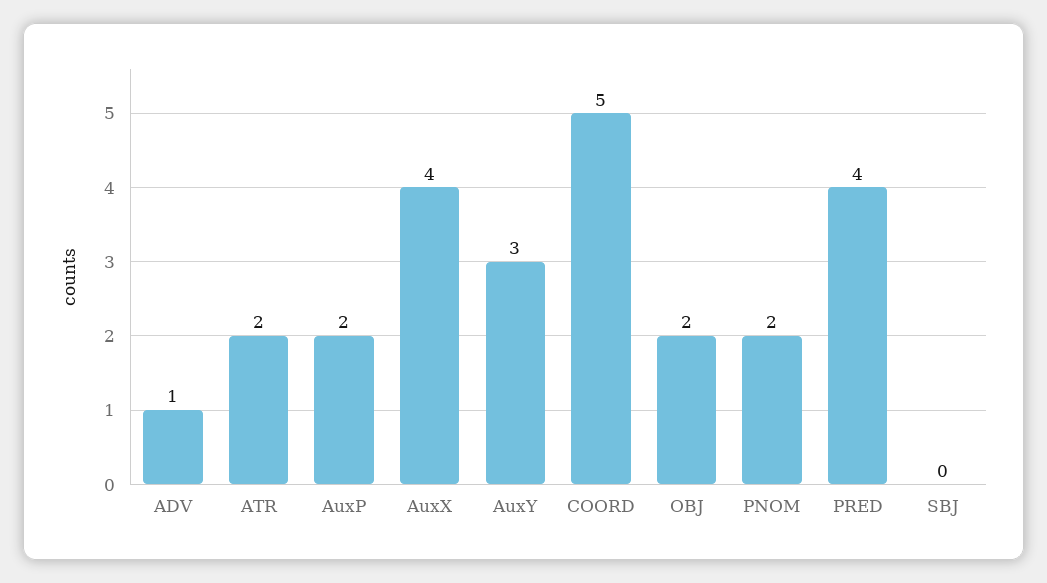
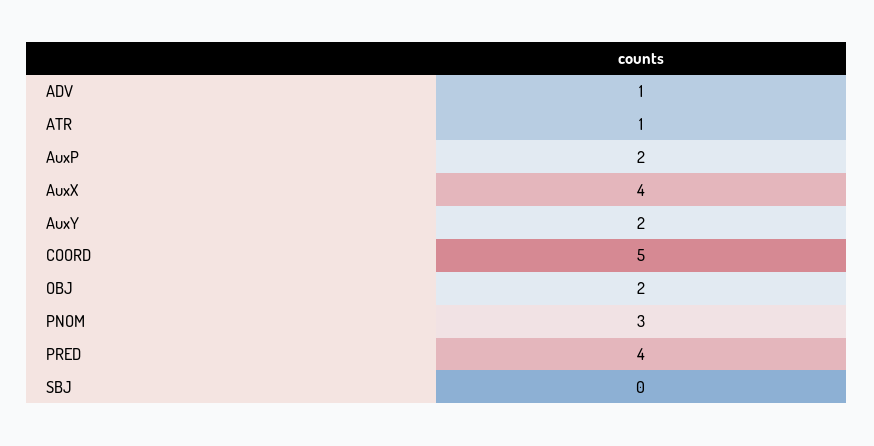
  {
    "ADV": 1,
-   "ATR": 2,
+   "ATR": 1,
    "AuxP": 2,
    "AuxX": 4,
-   "AuxY": 3,
+   "AuxY": 2,
    "COORD": 5,
    "OBJ": 2,
-   "PNOM": 2,
+   "PNOM": 3,
    "PRED": 4,
    "SBJ": 0
  }

